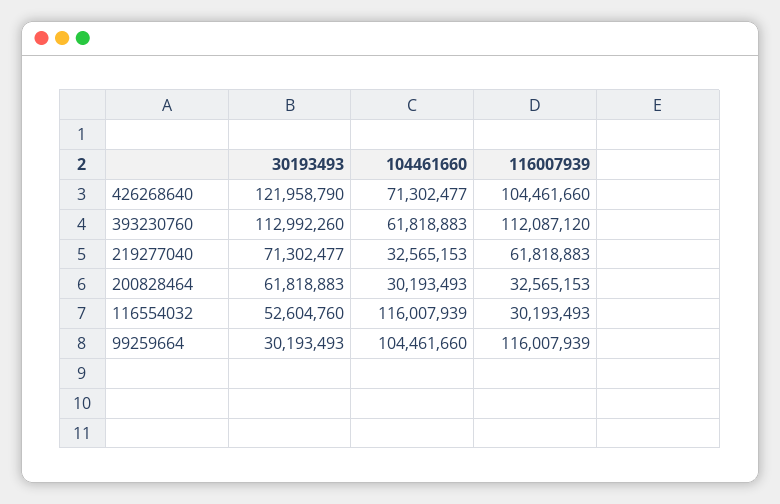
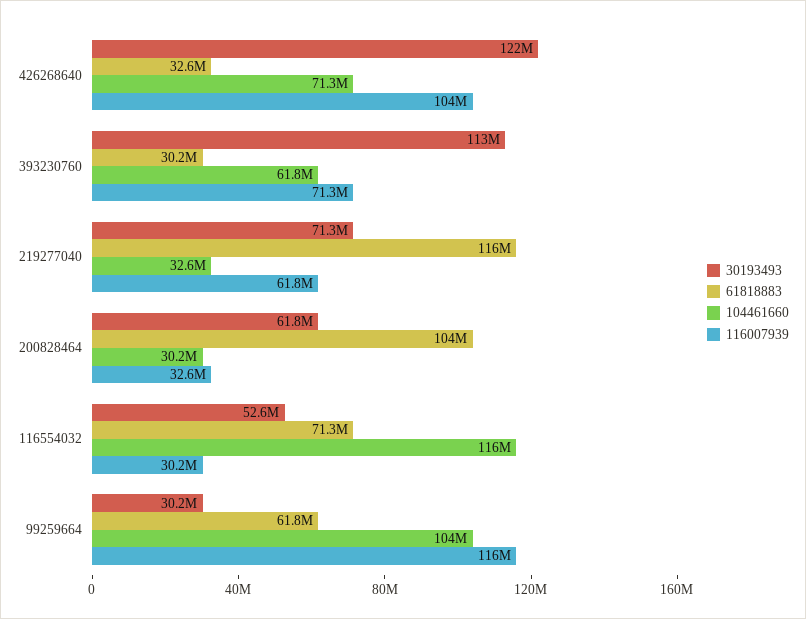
  {
    "30193493": {
      "426268640": 121958790,
      "393230760": 112992260,
      "219277040": 71302477,
      "200828464": 61818883,
      "116554032": 52604760,
      "99259664": 30193493
    },
    "104461660": {
      "426268640": 71302477,
      "393230760": 61818883,
      "219277040": 32565153,
      "200828464": 30193493,
      "116554032": 116007939,
      "99259664": 104461660
    },
    "116007939": {
      "426268640": 104461660,
-     "393230760": 112087120,
+     "393230760": 71300000,
      "219277040": 61818883,
      "200828464": 32565153,
      "116554032": 30193493,
      "99259664": 116007939
-   }
+   },
+   "61818883": {
+     "426268640": 32600000,
+     "393230760": 30200000,
+     "219277040": 116000000,
+     "200828464": 104000000,
+     "116554032": 71300000,
+     "99259664": 61800000
+   }
  }

